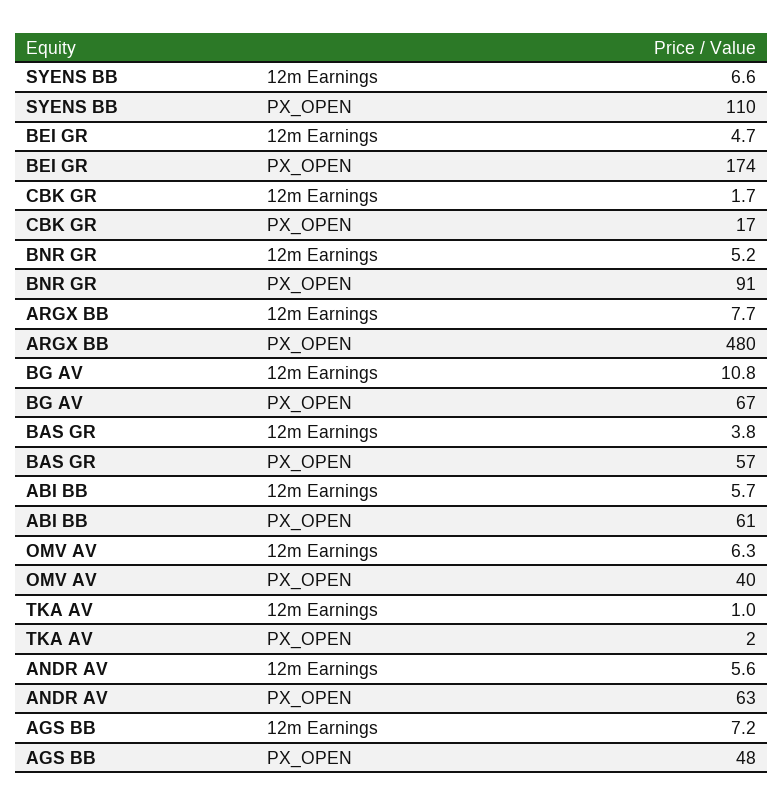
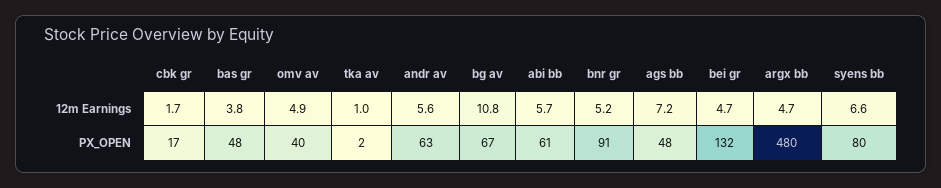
  {
    "SYENS BB": {
      "12m Earnings": 6.6,
-     "PX_OPEN": 110
+     "PX_OPEN": 80
    },
    "BEI GR": {
      "12m Earnings": 4.7,
-     "PX_OPEN": 174
+     "PX_OPEN": 132
    },
    "CBK GR": {
      "12m Earnings": 1.7,
      "PX_OPEN": 17
    },
    "BNR GR": {
      "12m Earnings": 5.2,
      "PX_OPEN": 91
    },
    "ARGX BB": {
-     "12m Earnings": 7.7,
+     "12m Earnings": 4.7,
      "PX_OPEN": 480
    },
    "BG AV": {
      "12m Earnings": 10.8,
      "PX_OPEN": 67
    },
    "BAS GR": {
      "12m Earnings": 3.8,
-     "PX_OPEN": 57
+     "PX_OPEN": 48
    },
    "ABI BB": {
      "12m Earnings": 5.7,
      "PX_OPEN": 61
    },
    "OMV AV": {
-     "12m Earnings": 6.3,
+     "12m Earnings": 4.9,
      "PX_OPEN": 40
    },
    "TKA AV": {
      "12m Earnings": 1,
      "PX_OPEN": 2
    },
    "ANDR AV": {
      "12m Earnings": 5.6,
      "PX_OPEN": 63
    },
    "AGS BB": {
      "12m Earnings": 7.2,
      "PX_OPEN": 48
    }
  }

